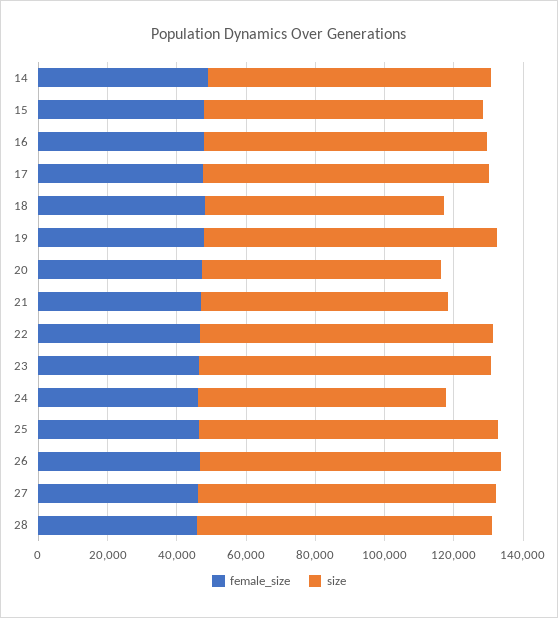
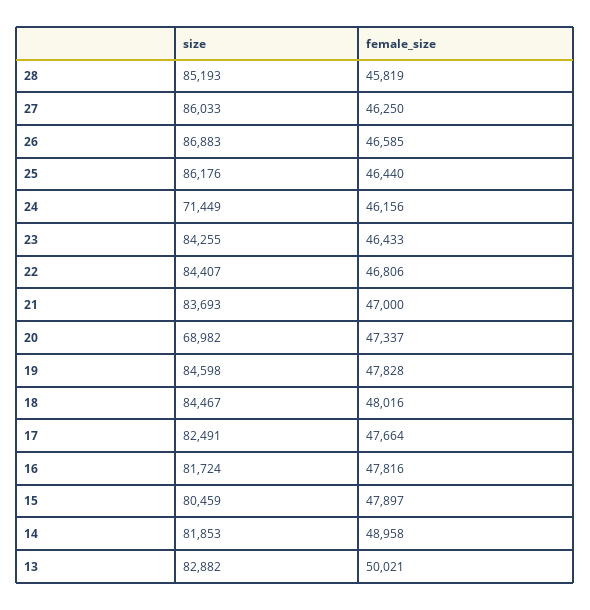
  {
    "female_size": {
      "14": 48958,
      "15": 47897,
      "16": 47816,
      "17": 47664,
      "18": 48016,
      "19": 47828,
      "20": 47337,
      "21": 47000,
      "22": 46806,
      "23": 46433,
      "24": 46156,
      "25": 46440,
      "26": 46585,
      "27": 46250,
-     "28": 45819
+     "28": 45819,
+     "13": 50021
    },
    "size": {
      "14": 81853,
      "15": 80459,
      "16": 81724,
      "17": 82491,
-     "18": 70000,
+     "18": 84467,
      "19": 84598,
      "20": 68982,
-     "21": 70000,
+     "21": 83693,
      "22": 84407,
      "23": 84255,
      "24": 71449,
      "25": 86176,
      "26": 86883,
      "27": 86033,
-     "28": 85193
+     "28": 85193,
+     "13": 82882
    }
  }

